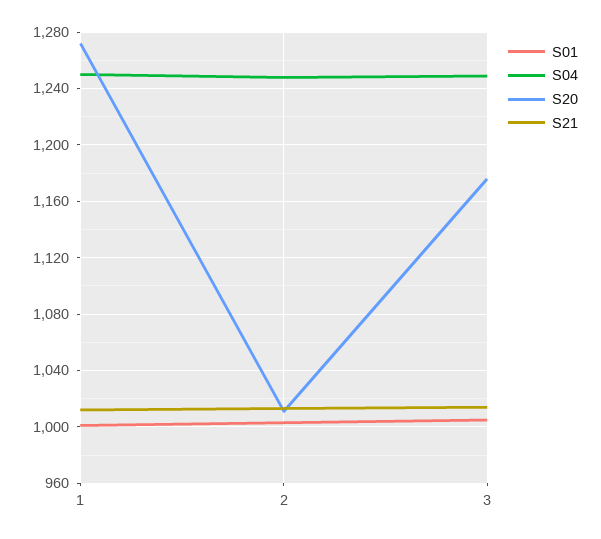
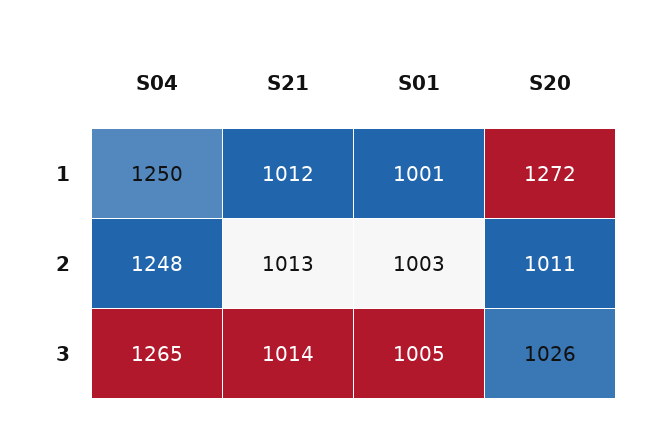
  {
    "S01": {
      "1": 1001,
      "2": 1003,
      "3": 1005
    },
    "S04": {
      "1": 1250,
      "2": 1248,
-     "3": 1250
+     "3": 1265
    },
    "S20": {
      "1": 1272,
      "2": 1011,
-     "3": 1175
+     "3": 1026
    },
    "S21": {
      "1": 1012,
      "2": 1013,
      "3": 1014
    }
  }

